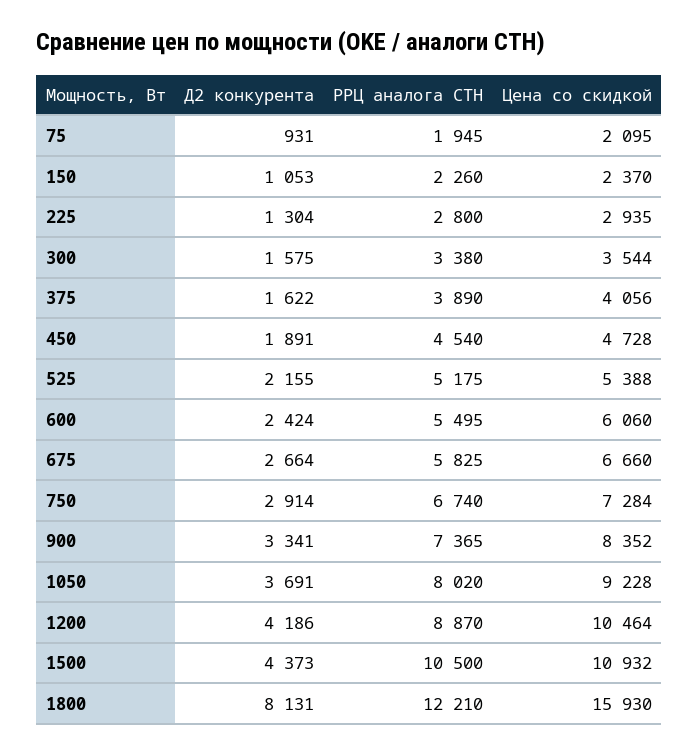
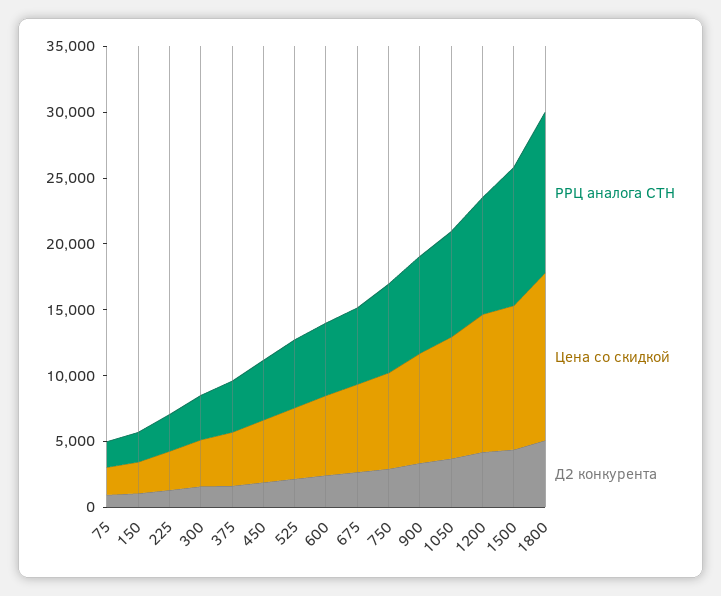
  {
    "Д2 конкурента": {
      "75": 931,
      "150": 1053,
      "225": 1304,
      "300": 1575,
      "375": 1622,
      "450": 1891,
      "525": 2155,
      "600": 2424,
      "675": 2664,
      "750": 2914,
      "900": 3341,
      "1050": 3691,
      "1200": 4186,
      "1500": 4373,
-     "1800": 8131
+     "1800": 5000
    },
    "РРЦ аналога СТН": {
      "75": 1945,
      "150": 2260,
      "225": 2800,
      "300": 3380,
      "375": 3890,
      "450": 4540,
      "525": 5175,
      "600": 5495,
      "675": 5825,
      "750": 6740,
      "900": 7365,
      "1050": 8020,
      "1200": 8870,
      "1500": 10500,
      "1800": 12210
    },
    "Цена со скидкой": {
      "75": 2095,
      "150": 2370,
      "225": 2935,
      "300": 3544,
      "375": 4056,
      "450": 4728,
      "525": 5388,
      "600": 6060,
      "675": 6660,
      "750": 7284,
      "900": 8352,
      "1050": 9228,
      "1200": 10464,
      "1500": 10932,
-     "1800": 15930
+     "1800": 13000
    }
  }

